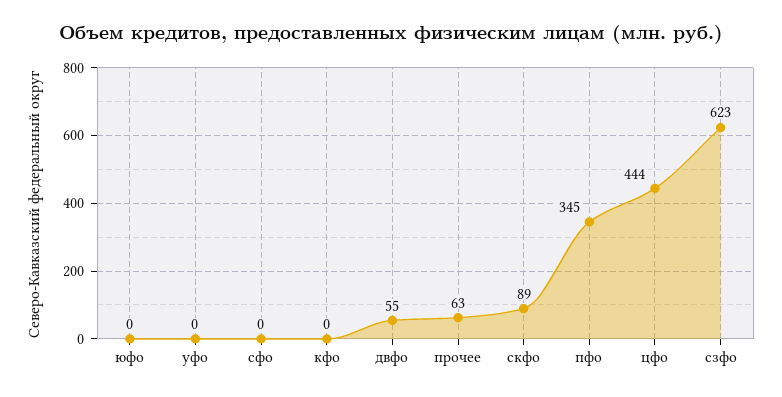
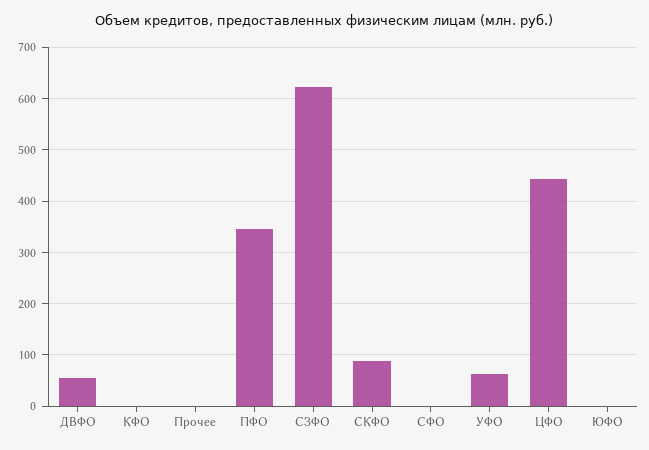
  {
    "юфо": 0,
-   "уфо": 0,
+   "уфо": 60,
    "сфо": 0,
    "кфо": 0,
    "двфо": 55,
-   "прочее": 63,
+   "прочее": 0,
    "скфо": 89,
    "пфо": 345,
    "цфо": 444,
    "сзфо": 623
  }

